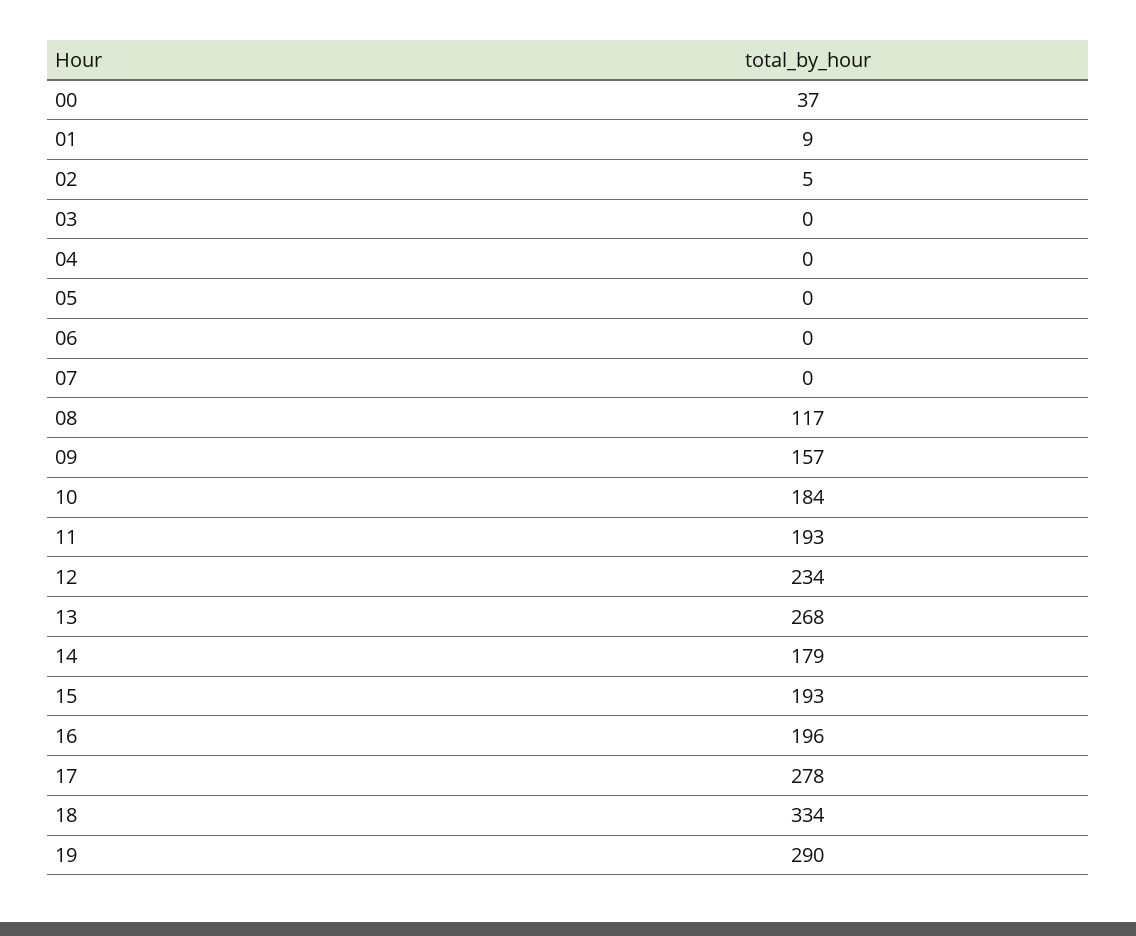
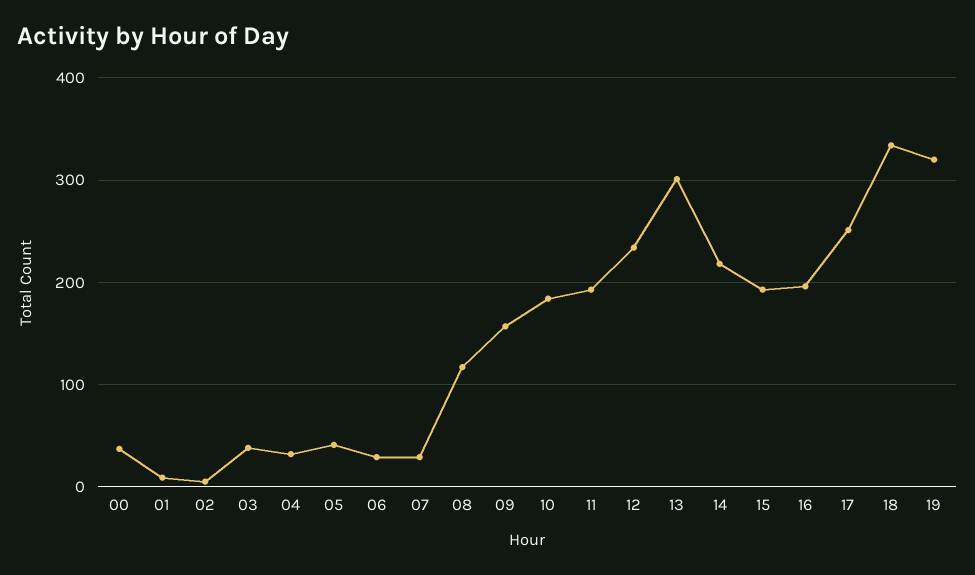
  {
    "00": 37,
    "01": 9,
    "02": 5,
-   "03": 0,
+   "03": 40,
-   "04": 0,
+   "04": 30,
-   "05": 0,
+   "05": 40,
-   "06": 0,
+   "06": 30,
-   "07": 0,
+   "07": 30,
    "08": 117,
    "09": 157,
    "10": 184,
    "11": 193,
    "12": 234,
-   "13": 268,
+   "13": 300,
-   "14": 179,
+   "14": 220,
    "15": 193,
    "16": 196,
-   "17": 278,
+   "17": 250,
    "18": 334,
-   "19": 290
+   "19": 320
  }

